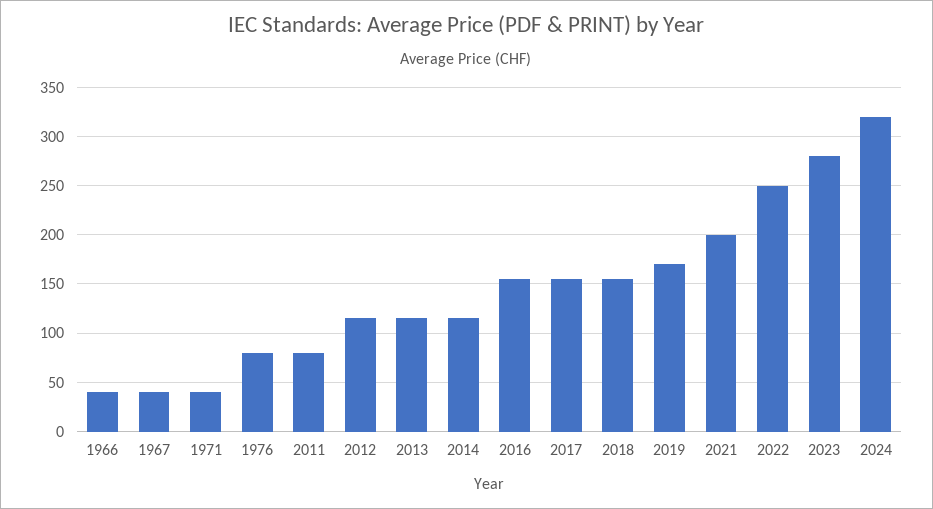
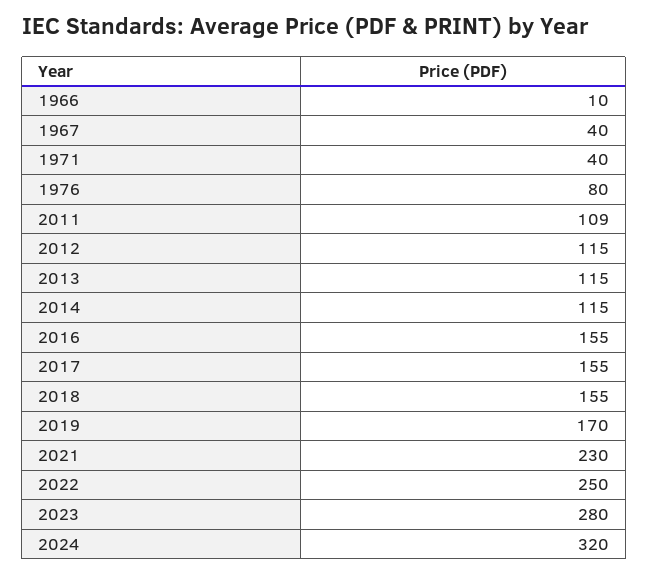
  {
-   "1966": 40,
+   "1966": 10,
    "1967": 40,
    "1971": 40,
    "1976": 80,
-   "2011": 80,
+   "2011": 109,
    "2012": 115,
    "2013": 115,
    "2014": 115,
    "2016": 155,
    "2017": 155,
    "2018": 155,
    "2019": 170,
-   "2021": 200,
+   "2021": 230,
    "2022": 250,
    "2023": 280,
    "2024": 320
  }

